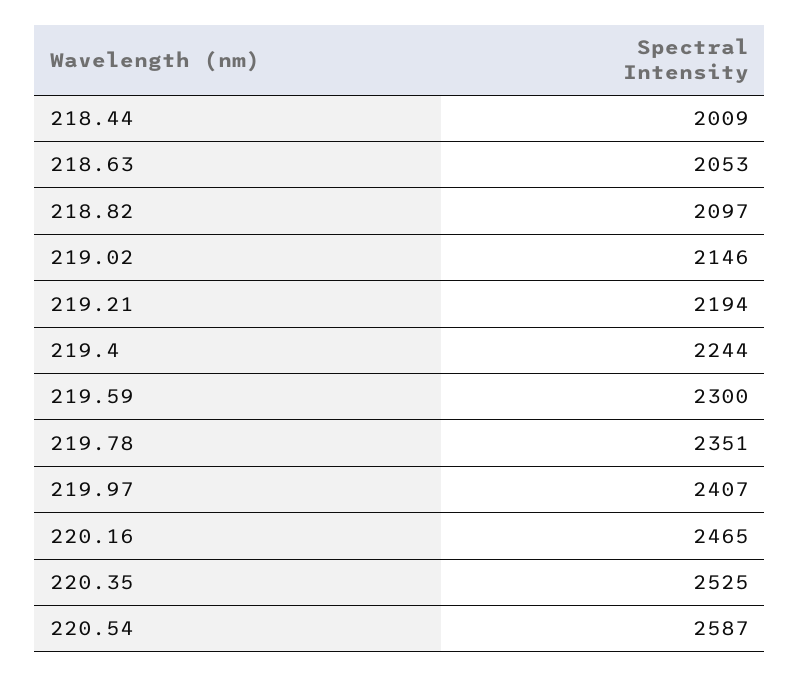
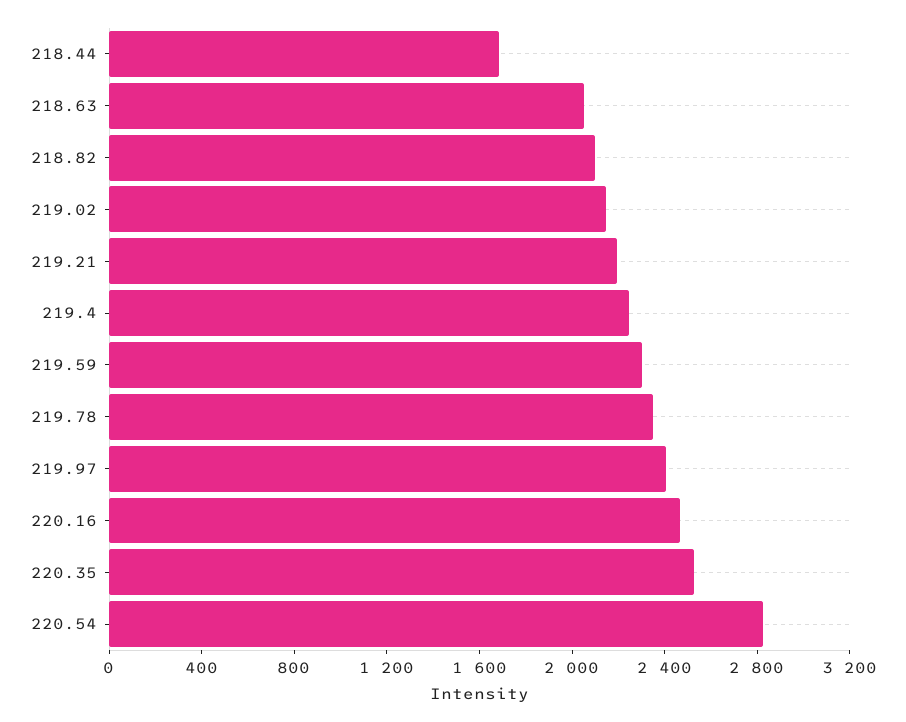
  {
-   "218.44": 2009,
+   "218.44": 1700,
    "218.63": 2053,
    "218.82": 2097,
    "219.02": 2146,
    "219.21": 2194,
    "219.4": 2244,
    "219.59": 2300,
    "219.78": 2351,
    "219.97": 2407,
    "220.16": 2465,
    "220.35": 2525,
-   "220.54": 2587
+   "220.54": 2800
  }

